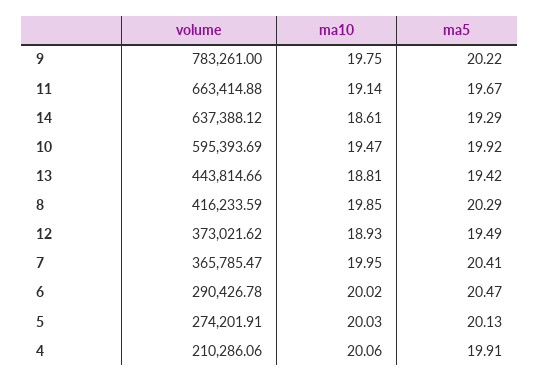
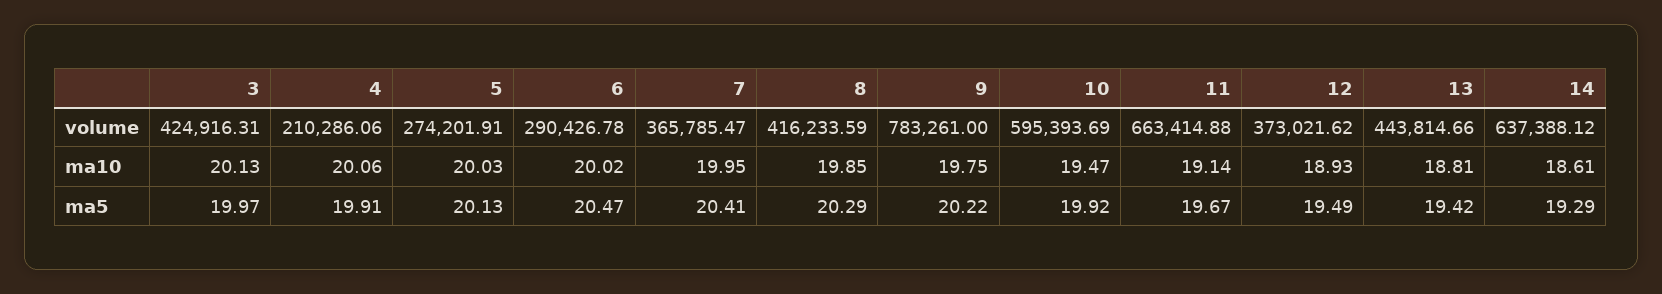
  {
    "volume": {
      "9": 783261,
      "11": 663414.88,
      "14": 637388.12,
      "10": 595393.69,
      "13": 443814.66,
      "8": 416233.59,
      "12": 373021.62,
      "7": 365785.47,
      "6": 290426.78,
      "5": 274201.91,
-     "4": 210286.06
+     "4": 210286.06,
+     "3": 424916.31
    },
    "ma10": {
      "9": 19.75,
      "11": 19.14,
      "14": 18.61,
      "10": 19.47,
      "13": 18.81,
      "8": 19.85,
      "12": 18.93,
      "7": 19.95,
      "6": 20.02,
      "5": 20.03,
-     "4": 20.06
+     "4": 20.06,
+     "3": 20.13
    },
    "ma5": {
      "9": 20.22,
      "11": 19.67,
      "14": 19.29,
      "10": 19.92,
      "13": 19.42,
      "8": 20.29,
      "12": 19.49,
      "7": 20.41,
      "6": 20.47,
      "5": 20.13,
-     "4": 19.91
+     "4": 19.91,
+     "3": 19.97
    }
  }

